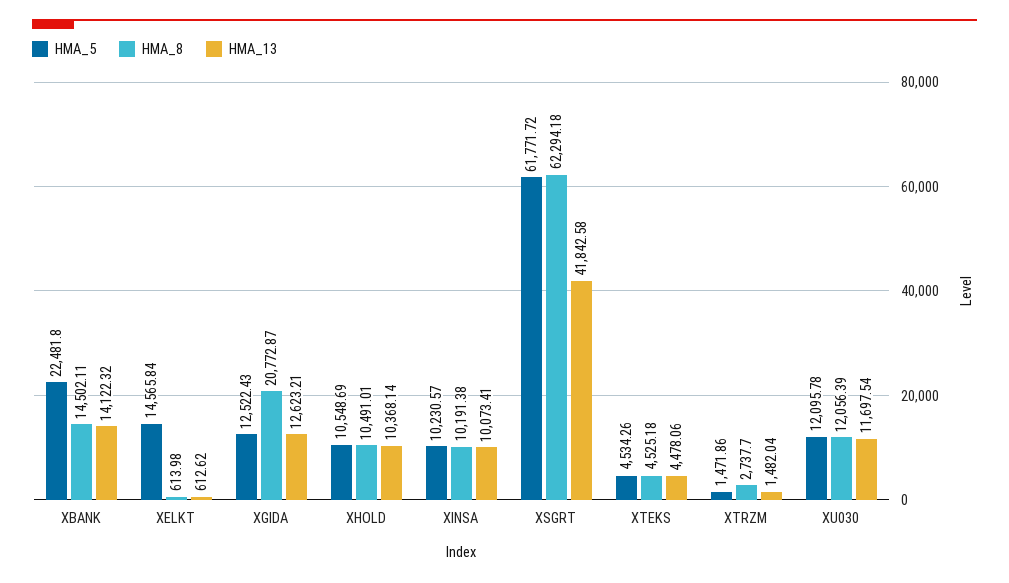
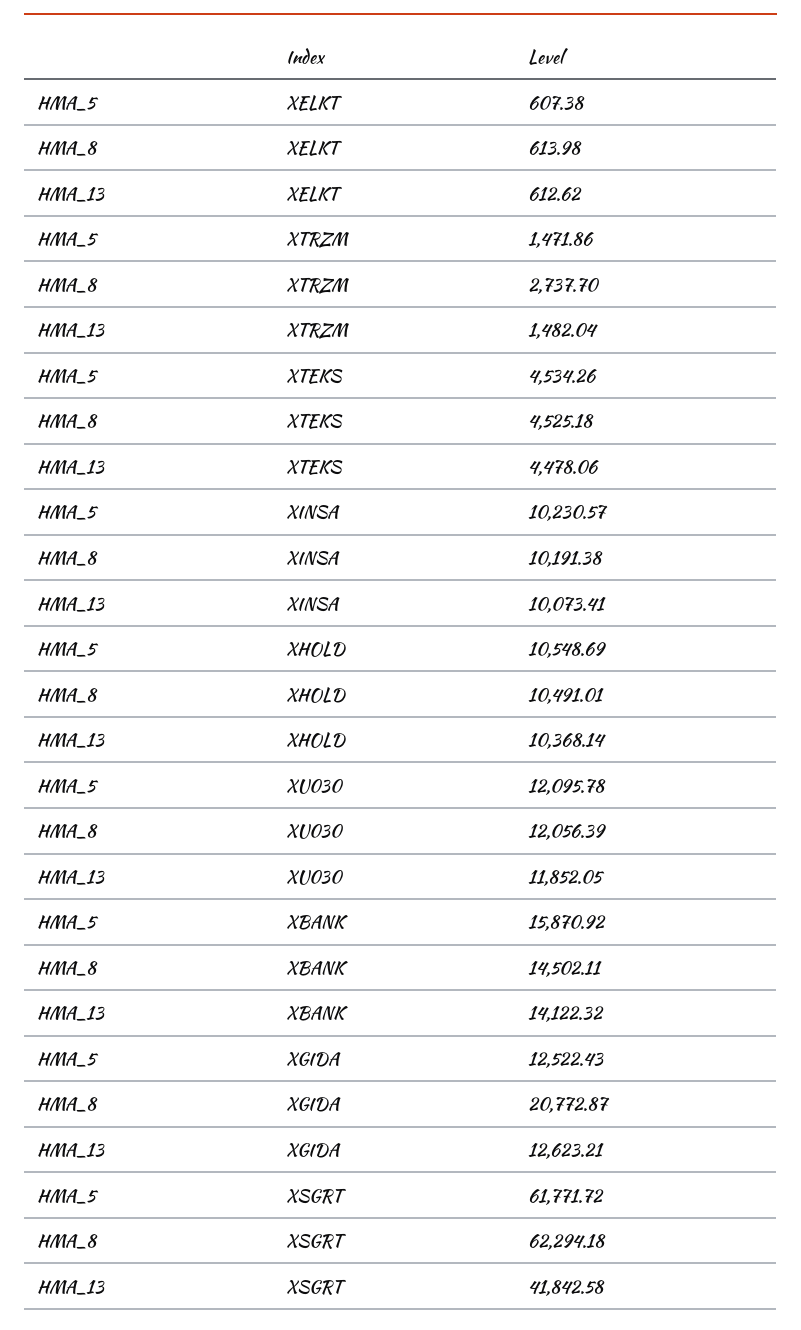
  {
    "HMA_5": {
-     "XBANK": 22481.8,
+     "XBANK": 15870.92,
-     "XELKT": 14565.84,
+     "XELKT": 607.38,
      "XGIDA": 12522.43,
      "XHOLD": 10548.69,
      "XINSA": 10230.57,
      "XSGRT": 61771.72,
      "XTEKS": 4534.26,
      "XTRZM": 1471.86,
      "XU030": 12095.78
    },
    "HMA_8": {
      "XBANK": 14502.11,
      "XELKT": 613.98,
      "XGIDA": 20772.87,
      "XHOLD": 10491.01,
      "XINSA": 10191.38,
      "XSGRT": 62294.18,
      "XTEKS": 4525.18,
      "XTRZM": 2737.7,
      "XU030": 12056.39
    },
    "HMA_13": {
      "XBANK": 14122.32,
      "XELKT": 612.62,
      "XGIDA": 12623.21,
      "XHOLD": 10368.14,
      "XINSA": 10073.41,
      "XSGRT": 41842.58,
      "XTEKS": 4478.06,
      "XTRZM": 1482.04,
-     "XU030": 11697.54
+     "XU030": 11852.05
    }
  }

